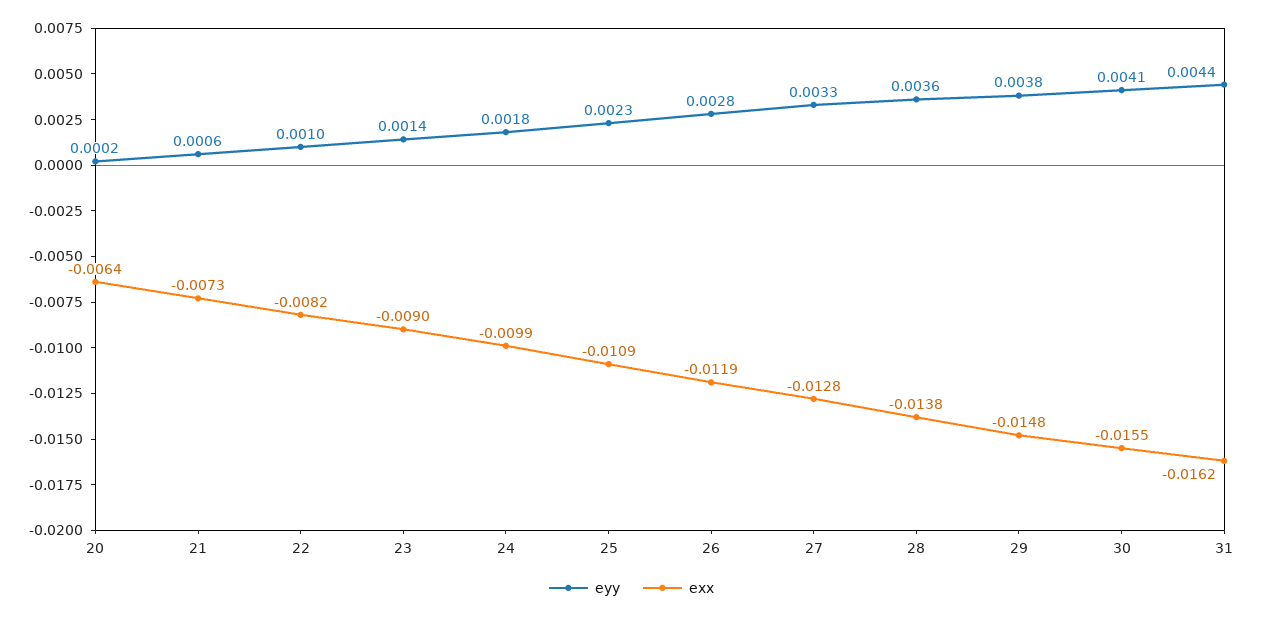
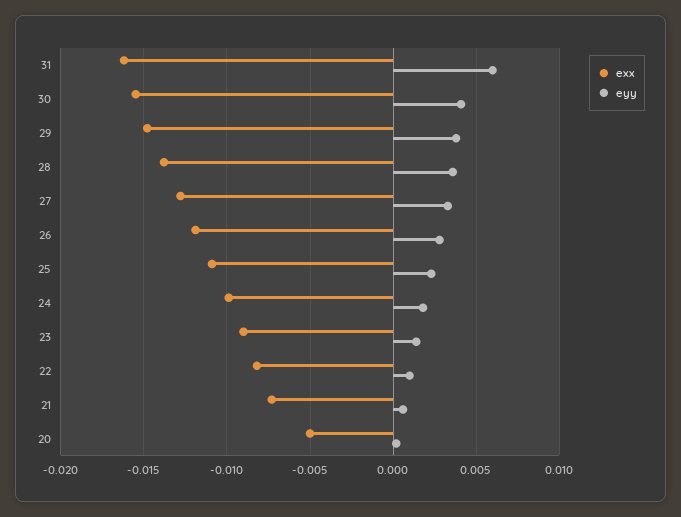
  {
    "eyy": {
      "20": 0.0002,
      "21": 0.0006,
      "22": 0.001,
      "23": 0.0014,
      "24": 0.0018,
      "25": 0.0023,
      "26": 0.0028,
      "27": 0.0033,
      "28": 0.0036,
      "29": 0.0038,
      "30": 0.0041,
-     "31": 0.0044
+     "31": 0.006
    },
    "exx": {
-     "20": -0.0064,
+     "20": -0.005,
      "21": -0.0073,
      "22": -0.0082,
      "23": -0.009,
      "24": -0.0099,
      "25": -0.0109,
      "26": -0.0119,
      "27": -0.0128,
      "28": -0.0138,
      "29": -0.0148,
      "30": -0.0155,
      "31": -0.0162
    }
  }

